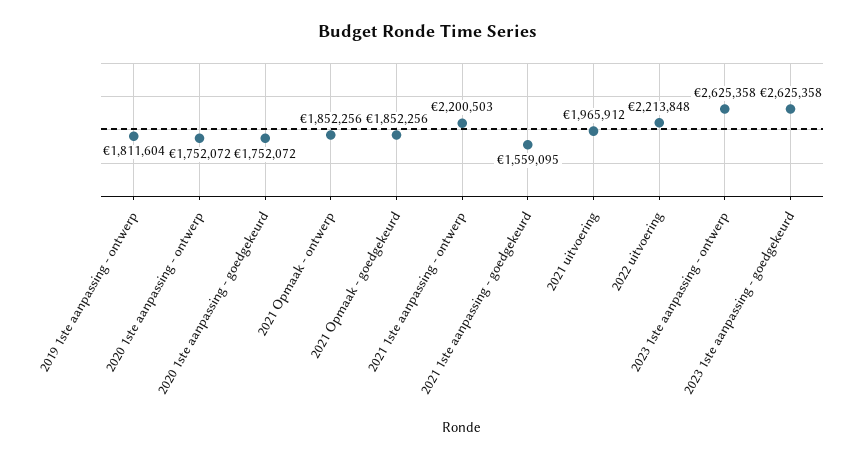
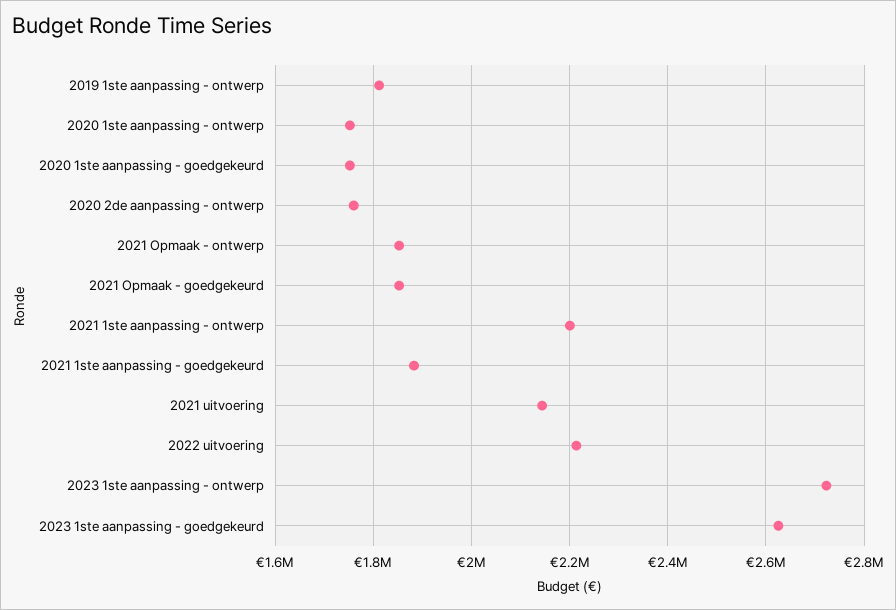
  {
    "2019 1ste aanpassing - ontwerp": 1811604,
    "2020 1ste aanpassing - ontwerp": 1752072,
    "2020 1ste aanpassing - goedgekeurd": 1752072,
    "2021 Opmaak - ontwerp": 1852256,
    "2021 Opmaak - goedgekeurd": 1852256,
    "2021 1ste aanpassing - ontwerp": 2200503,
-   "2021 1ste aanpassing - goedgekeurd": 1559095,
+   "2021 1ste aanpassing - goedgekeurd": 1880000,
-   "2021 uitvoering": 1965912,
+   "2021 uitvoering": 2140000,
    "2022 uitvoering": 2213848,
-   "2023 1ste aanpassing - ontwerp": 2625358,
+   "2023 1ste aanpassing - ontwerp": 2720000,
-   "2023 1ste aanpassing - goedgekeurd": 2625358
+   "2023 1ste aanpassing - goedgekeurd": 2625358,
+   "2020 2de aanpassing - ontwerp": 1760000
  }

